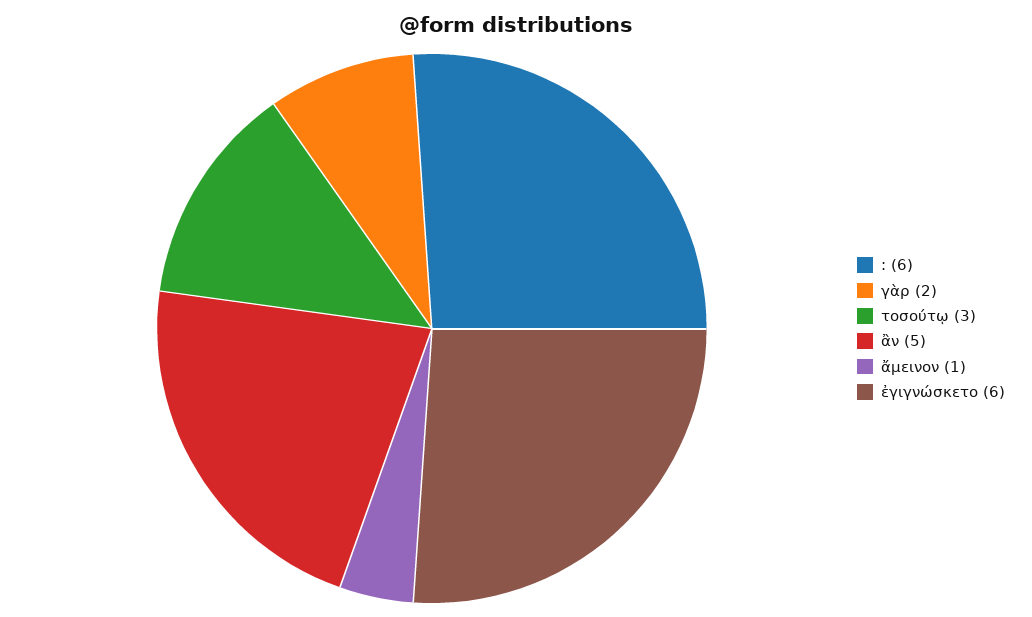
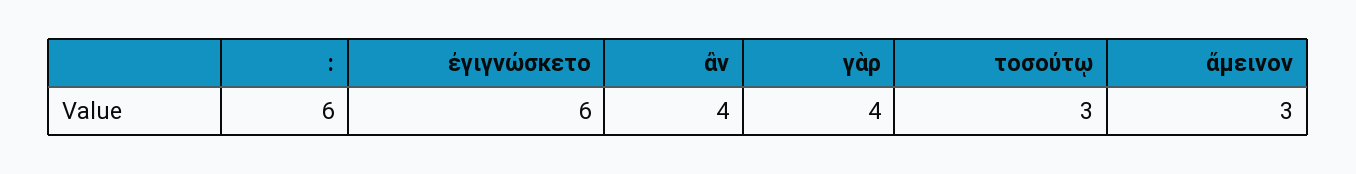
  {
    ":": 6,
-   "γὰρ": 2,
+   "γὰρ": 4,
    "τοσούτῳ": 3,
-   "ἂν": 5,
+   "ἂν": 4,
-   "ἄμεινον": 1,
+   "ἄμεινον": 3,
    "ἐγιγνώσκετο": 6
  }

